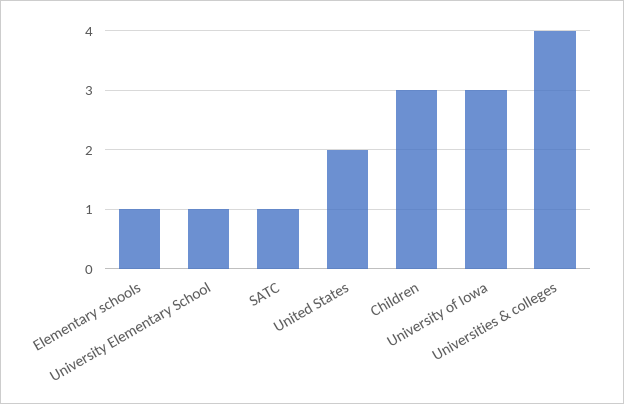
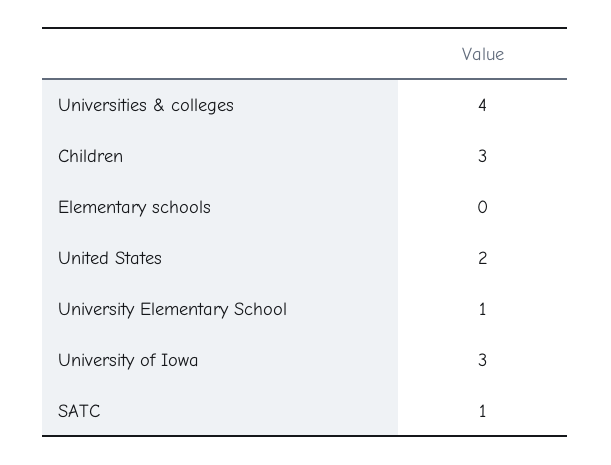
  {
-   "Elementary schools": 1,
+   "Elementary schools": 0,
    "University Elementary School": 1,
    "SATC": 1,
    "United States": 2,
    "Children": 3,
    "University of Iowa": 3,
    "Universities & colleges": 4
  }

